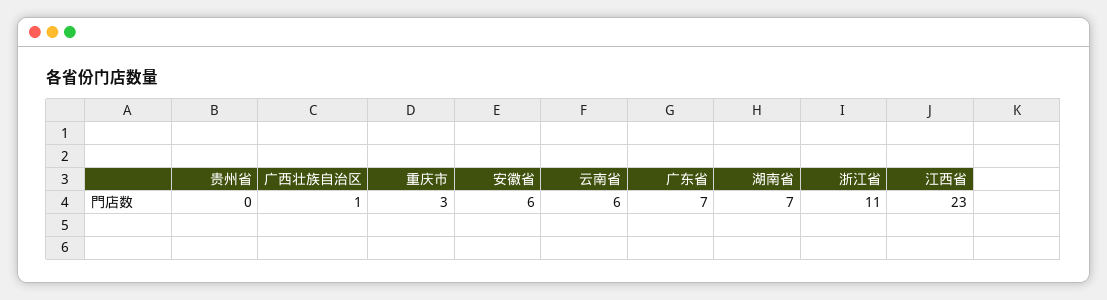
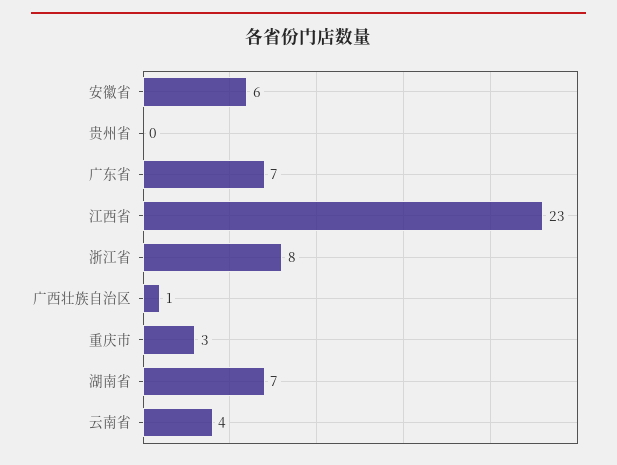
  {
    "贵州省": 0,
    "广西壮族自治区": 1,
    "重庆市": 3,
    "安徽省": 6,
-   "云南省": 6,
+   "云南省": 4,
    "广东省": 7,
    "湖南省": 7,
-   "浙江省": 11,
+   "浙江省": 8,
    "江西省": 23
  }

